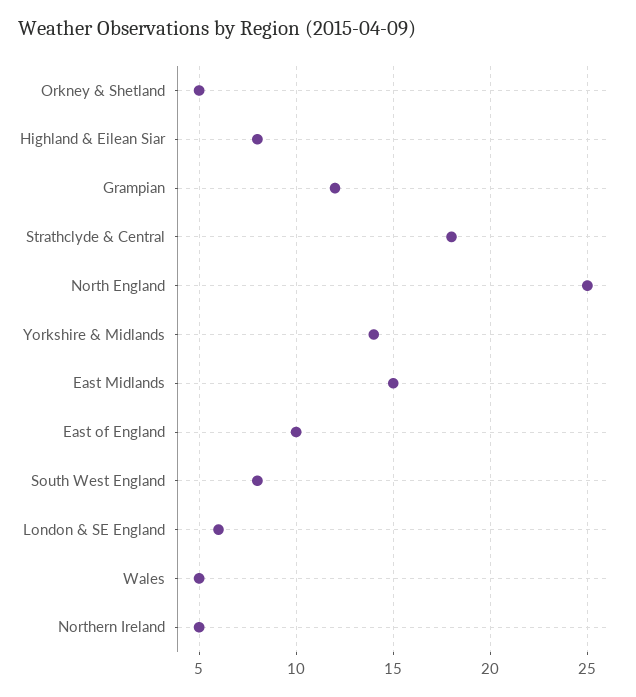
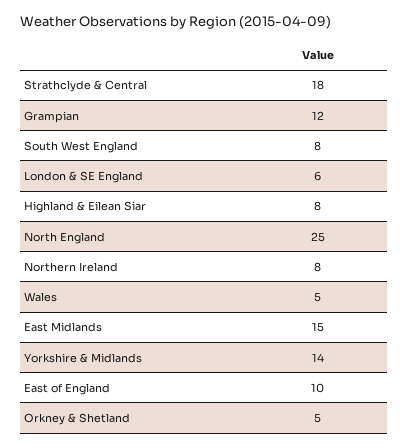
  {
    "Orkney & Shetland": 5,
    "Highland & Eilean Siar": 8,
    "Grampian": 12,
    "Strathclyde & Central": 18,
    "North England": 25,
    "Yorkshire & Midlands": 14,
    "East Midlands": 15,
    "East of England": 10,
    "South West England": 8,
    "London & SE England": 6,
    "Wales": 5,
-   "Northern Ireland": 5
+   "Northern Ireland": 8
  }

